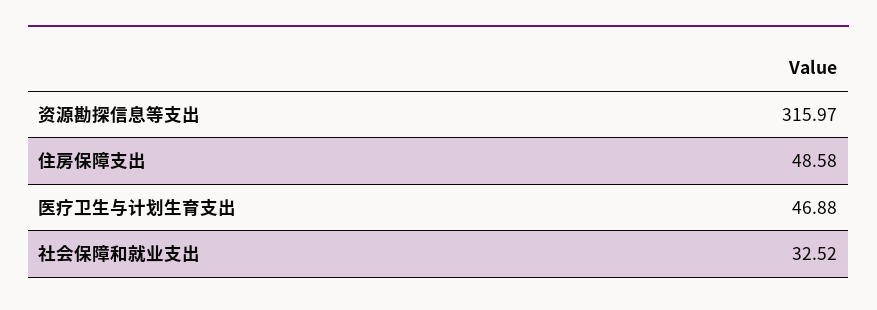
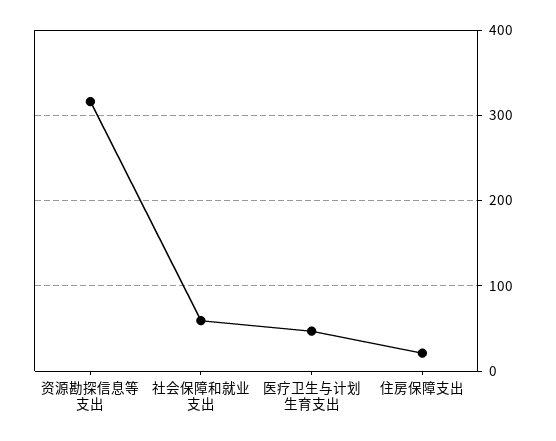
  {
    "资源勘探信息等支出": 315.97,
-   "住房保障支出": 48.58,
+   "住房保障支出": 20,
    "医疗卫生与计划生育支出": 46.88,
-   "社会保障和就业支出": 32.52
+   "社会保障和就业支出": 60
  }

